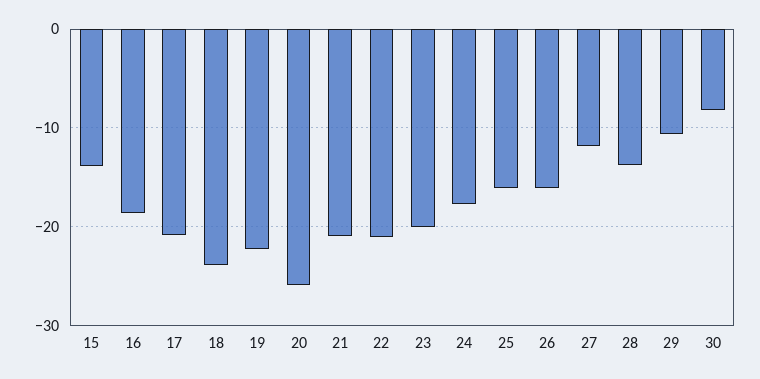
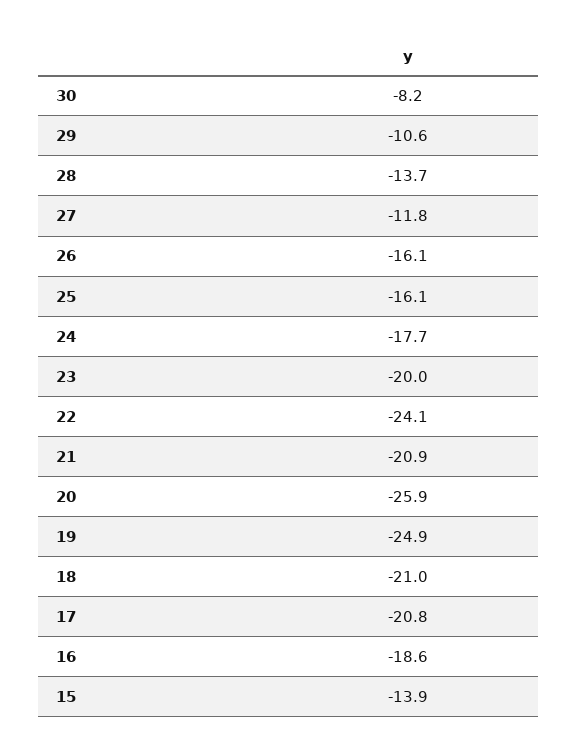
  {
    "15": -13.9,
    "16": -18.6,
    "17": -20.8,
-   "18": -24,
+   "18": -21,
-   "19": -22,
+   "19": -24.9,
    "20": -25.9,
    "21": -20.9,
-   "22": -21,
+   "22": -24.1,
    "23": -20,
    "24": -17.7,
    "25": -16.1,
    "26": -16.1,
    "27": -11.8,
    "28": -13.7,
    "29": -10.6,
    "30": -8.2
  }

